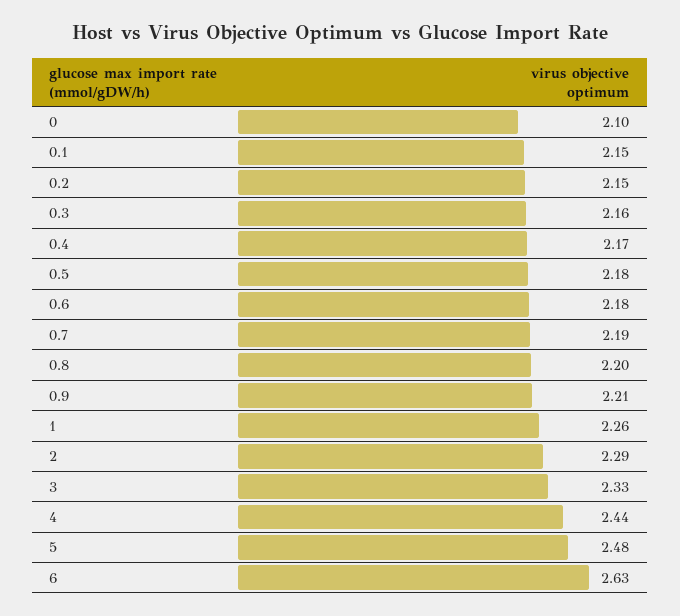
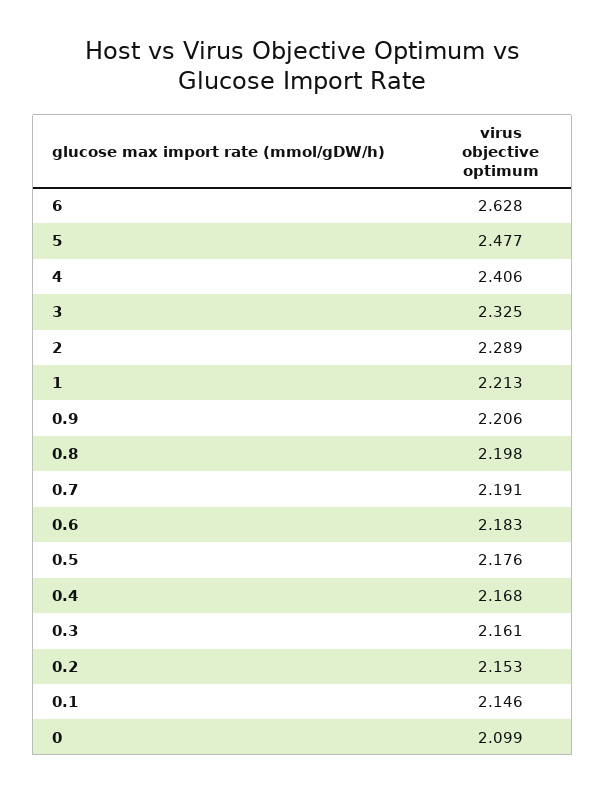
  {
    "0": 2.099,
    "0.1": 2.146,
    "0.2": 2.153,
    "0.3": 2.161,
    "0.4": 2.168,
    "0.5": 2.176,
    "0.6": 2.183,
    "0.7": 2.191,
    "0.8": 2.198,
    "0.9": 2.206,
-   "1": 2.26,
+   "1": 2.213,
    "2": 2.289,
    "3": 2.325,
-   "4": 2.44,
+   "4": 2.406,
    "5": 2.477,
    "6": 2.628
  }

